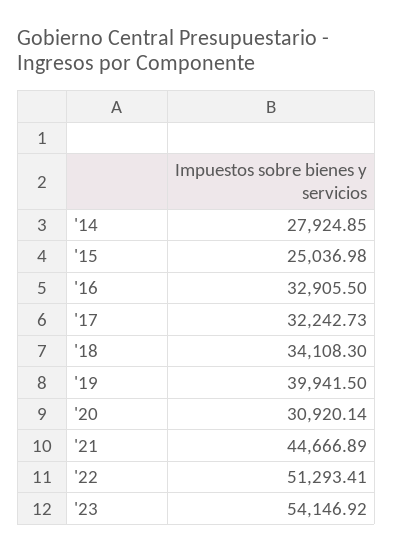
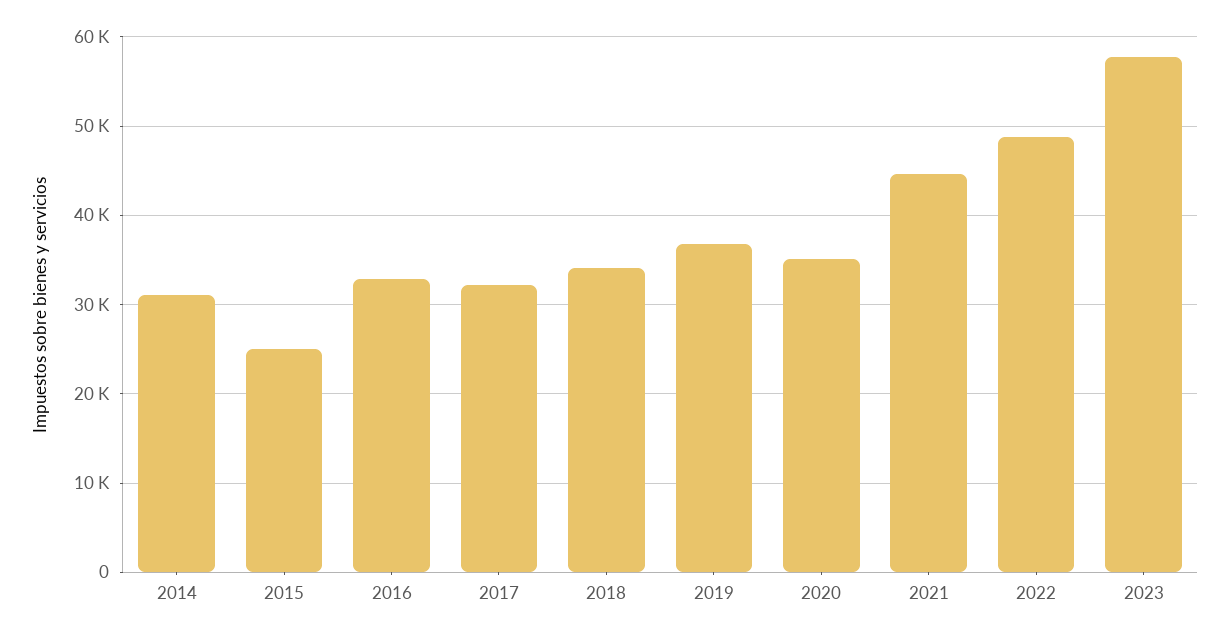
  {
-   "'14": 27924.85,
+   "'14": 31000,
    "'15": 25036.98,
    "'16": 32905.5,
    "'17": 32242.73,
    "'18": 34108.3,
-   "'19": 39941.5,
+   "'19": 37000,
-   "'20": 30920.14,
+   "'20": 35000,
    "'21": 44666.89,
-   "'22": 51293.41,
+   "'22": 49000,
-   "'23": 54146.92
+   "'23": 58000
  }

